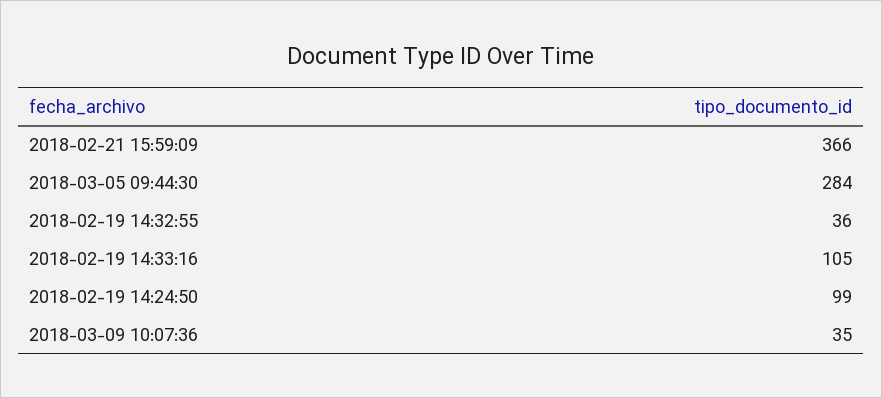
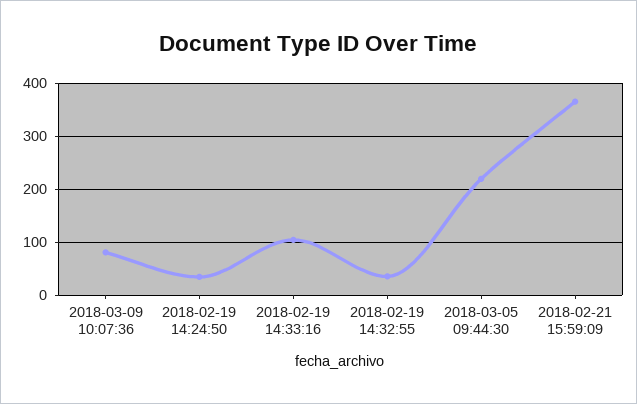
  {
    "2018-02-21 15:59:09": 366,
-   "2018-03-05 09:44:30": 284,
+   "2018-03-05 09:44:30": 220,
    "2018-02-19 14:32:55": 36,
    "2018-02-19 14:33:16": 105,
-   "2018-02-19 14:24:50": 99,
+   "2018-02-19 14:24:50": 40,
-   "2018-03-09 10:07:36": 35
+   "2018-03-09 10:07:36": 80
  }

